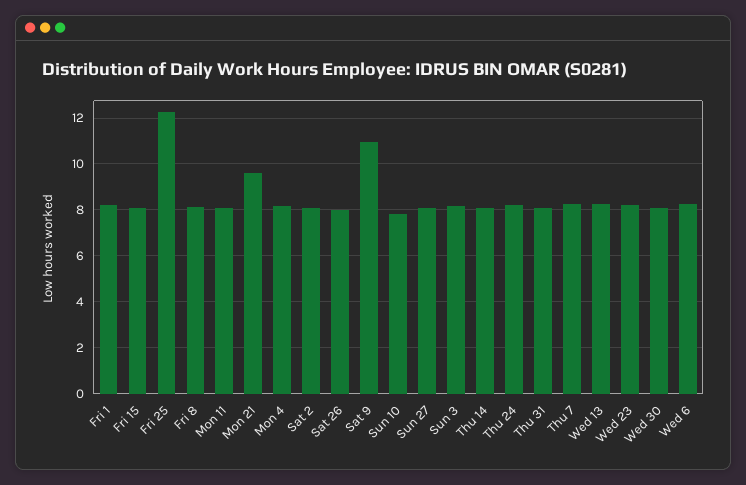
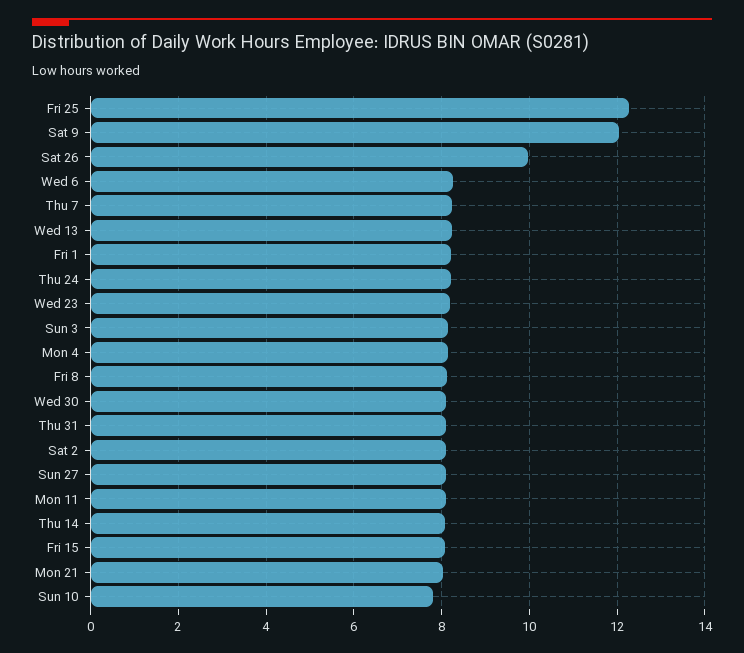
  {
    "Fri 1": 8.2,
    "Fri 15": 8,
    "Fri 25": 12.2,
    "Fri 8": 8.2,
    "Mon 11": 8,
-   "Mon 21": 9.5,
+   "Mon 21": 8,
    "Mon 4": 8.2,
    "Sat 2": 8.2,
-   "Sat 26": 8,
+   "Sat 26": 10,
-   "Sat 9": 11,
+   "Sat 9": 12,
    "Sun 10": 7.8,
    "Sun 27": 8,
    "Sun 3": 8.2,
    "Thu 14": 8,
    "Thu 24": 8.2,
    "Thu 31": 8.2,
    "Thu 7": 8.2,
    "Wed 13": 8.2,
    "Wed 23": 8.2,
    "Wed 30": 8.2,
    "Wed 6": 8.2
  }

